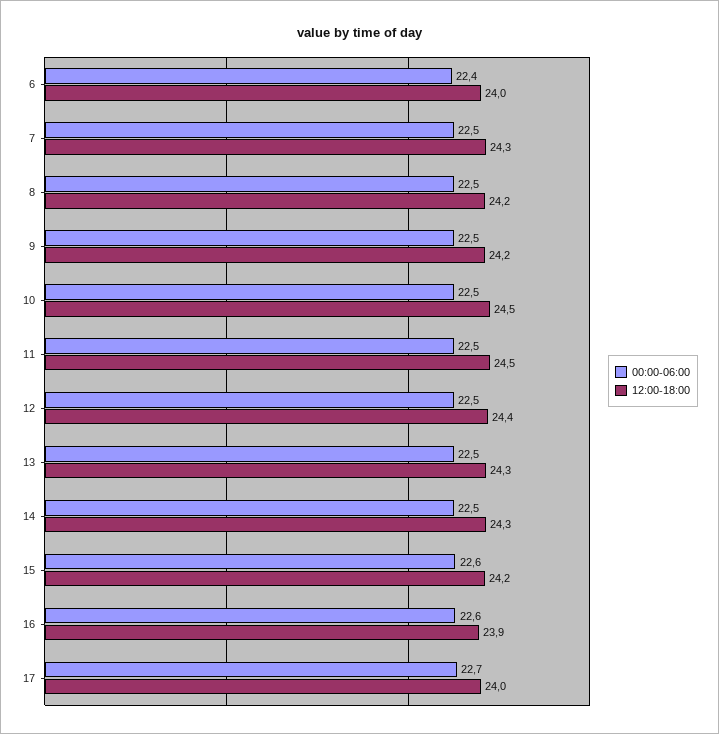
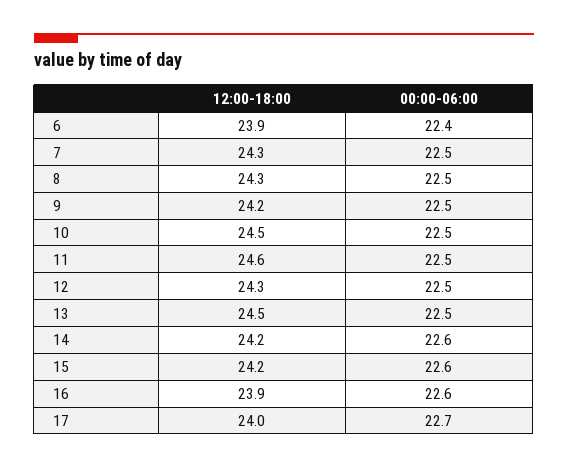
  {
    "00:00-06:00": {
      "6": 22.4,
      "7": 22.5,
      "8": 22.5,
      "9": 22.5,
      "10": 22.5,
      "11": 22.5,
      "12": 22.5,
      "13": 22.5,
-     "14": 22.5,
+     "14": 22.6,
      "15": 22.6,
      "16": 22.6,
      "17": 22.7
    },
    "12:00-18:00": {
-     "6": 24,
+     "6": 23.9,
      "7": 24.3,
-     "8": 24.2,
+     "8": 24.3,
      "9": 24.2,
      "10": 24.5,
-     "11": 24.5,
+     "11": 24.6,
-     "12": 24.4,
+     "12": 24.3,
-     "13": 24.3,
+     "13": 24.5,
-     "14": 24.3,
+     "14": 24.2,
      "15": 24.2,
      "16": 23.9,
      "17": 24
    }
  }

